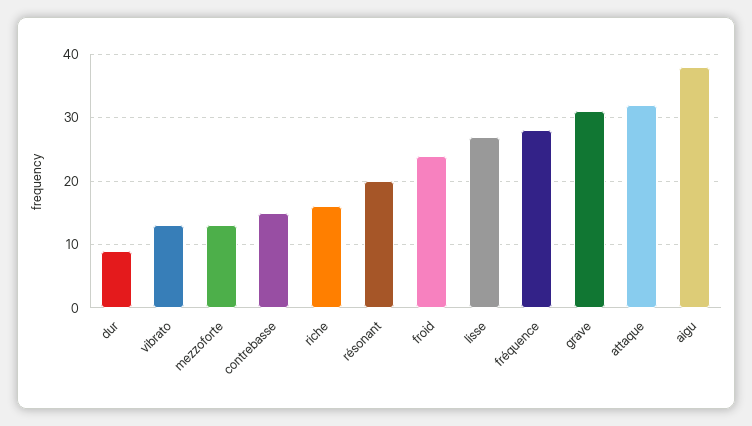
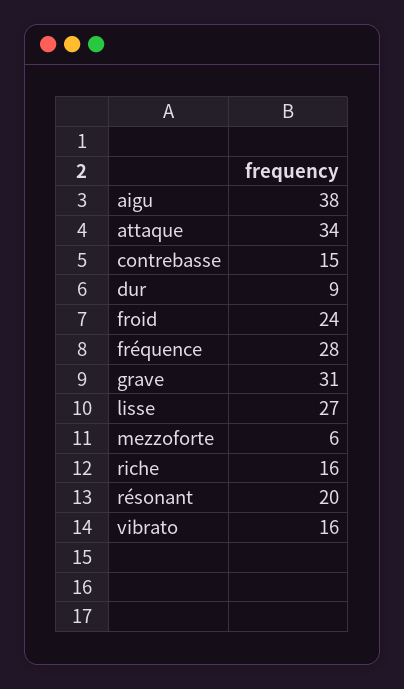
  {
    "dur": 9,
-   "vibrato": 13,
+   "vibrato": 16,
-   "mezzoforte": 13,
+   "mezzoforte": 6,
    "contrebasse": 15,
    "riche": 16,
    "résonant": 20,
    "froid": 24,
    "lisse": 27,
    "fréquence": 28,
    "grave": 31,
-   "attaque": 32,
+   "attaque": 34,
    "aigu": 38
  }

